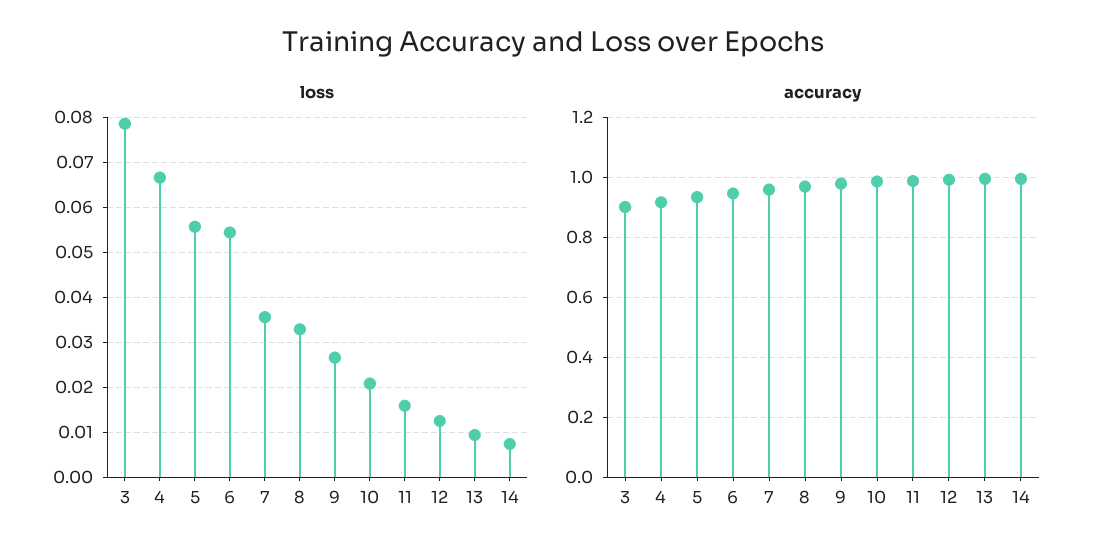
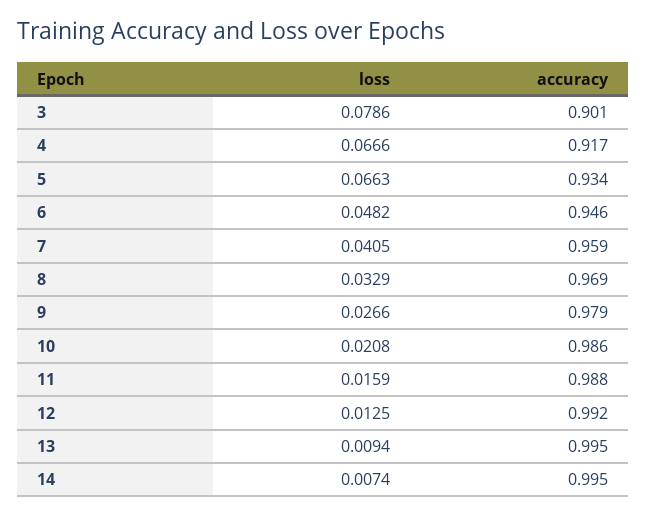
  {
    "loss": {
      "3": 0.0786,
      "4": 0.0666,
-     "5": 0.056,
+     "5": 0.0663,
-     "6": 0.054,
+     "6": 0.0482,
-     "7": 0.036,
+     "7": 0.0405,
      "8": 0.0329,
      "9": 0.0266,
      "10": 0.0208,
      "11": 0.0159,
      "12": 0.0125,
      "13": 0.0094,
      "14": 0.0074
    },
    "accuracy": {
      "3": 0.901,
      "4": 0.917,
      "5": 0.934,
      "6": 0.946,
      "7": 0.959,
      "8": 0.969,
      "9": 0.979,
      "10": 0.986,
      "11": 0.988,
      "12": 0.992,
      "13": 0.995,
      "14": 0.995
    }
  }

